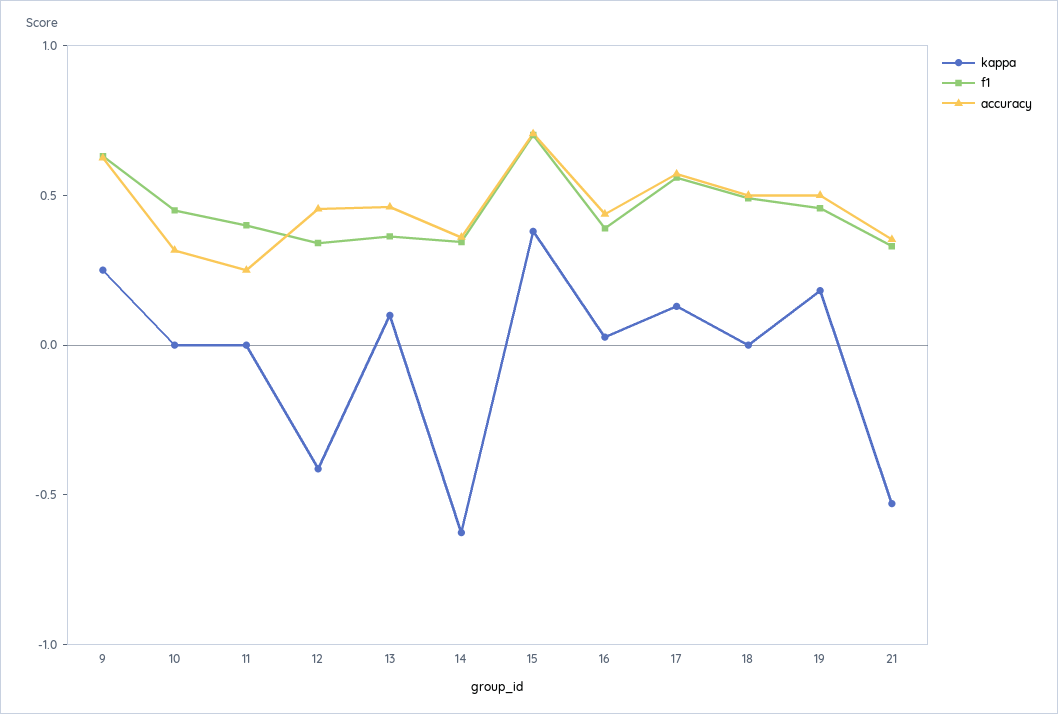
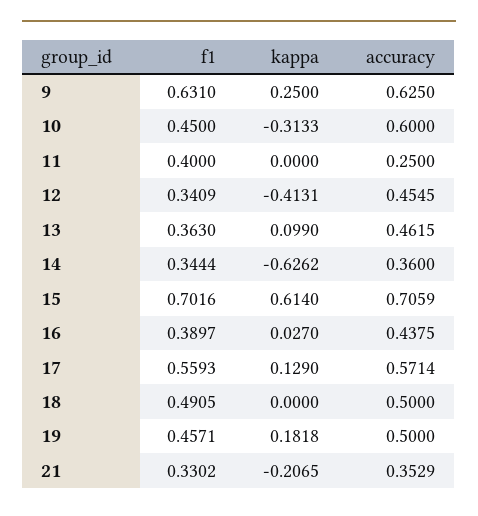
  {
    "kappa": {
      "9": 0.25,
-     "10": 0,
+     "10": -0.3133,
      "11": 0,
      "12": -0.4131,
      "13": 0.099,
      "14": -0.6262,
-     "15": 0.4,
+     "15": 0.614,
      "16": 0.027,
      "17": 0.129,
      "18": 0,
      "19": 0.1818,
-     "21": -0.5
+     "21": -0.2065
    },
    "f1": {
      "9": 0.631,
      "10": 0.45,
      "11": 0.4,
      "12": 0.3409,
      "13": 0.363,
      "14": 0.3444,
      "15": 0.7016,
      "16": 0.3897,
      "17": 0.5593,
      "18": 0.4905,
      "19": 0.4571,
      "21": 0.3302
    },
    "accuracy": {
      "9": 0.625,
-     "10": 0.3,
+     "10": 0.6,
      "11": 0.25,
      "12": 0.4545,
      "13": 0.4615,
      "14": 0.36,
      "15": 0.7059,
      "16": 0.4375,
      "17": 0.5714,
      "18": 0.5,
      "19": 0.5,
      "21": 0.3529
    }
  }

